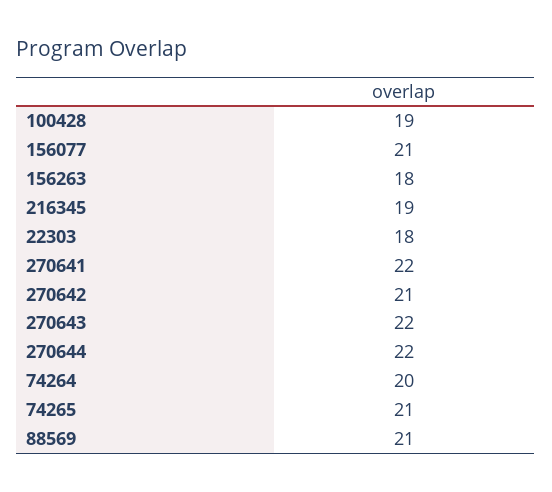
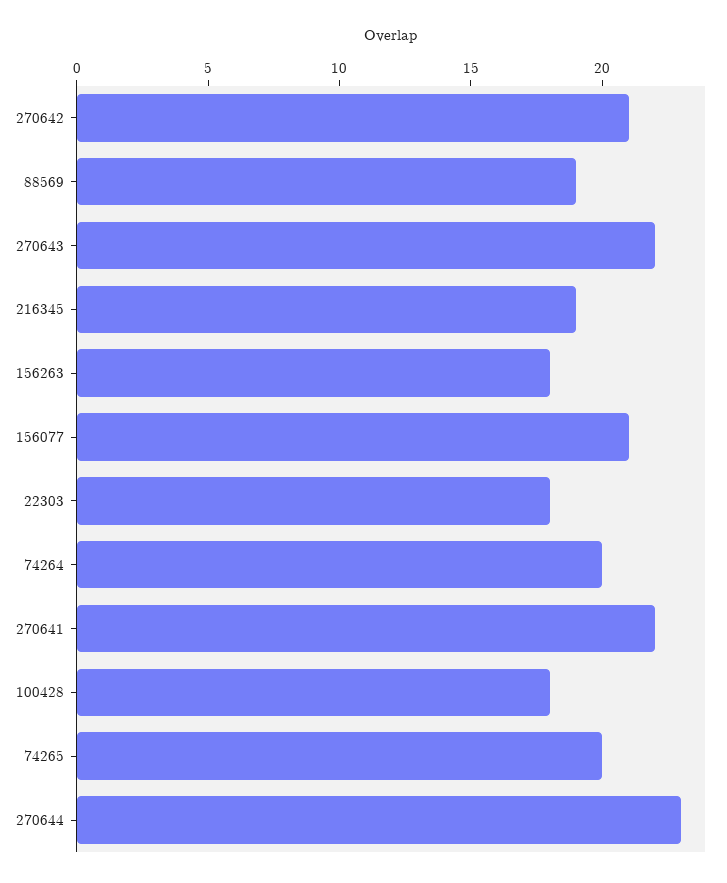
  {
-   "100428": 19,
+   "100428": 18,
    "156077": 21,
    "156263": 18,
    "216345": 19,
    "22303": 18,
    "270641": 22,
    "270642": 21,
    "270643": 22,
-   "270644": 22,
+   "270644": 23,
    "74264": 20,
-   "74265": 21,
+   "74265": 20,
-   "88569": 21
+   "88569": 19
  }

